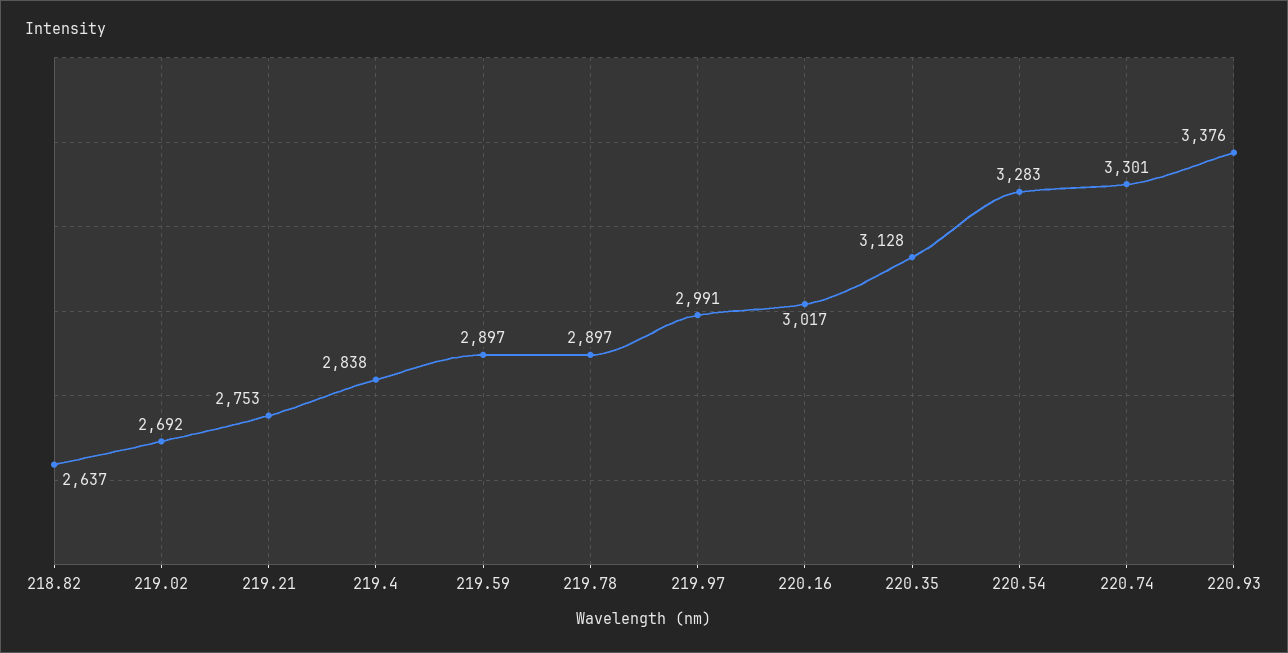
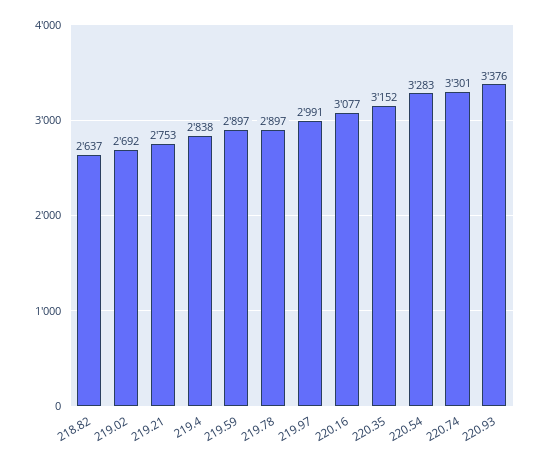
  {
    "218.82": 2637,
    "219.02": 2692,
    "219.21": 2753,
    "219.4": 2838,
    "219.59": 2897,
    "219.78": 2897,
    "219.97": 2991,
-   "220.16": 3017,
+   "220.16": 3077,
-   "220.35": 3128,
+   "220.35": 3152,
    "220.54": 3283,
    "220.74": 3301,
    "220.93": 3376
  }

